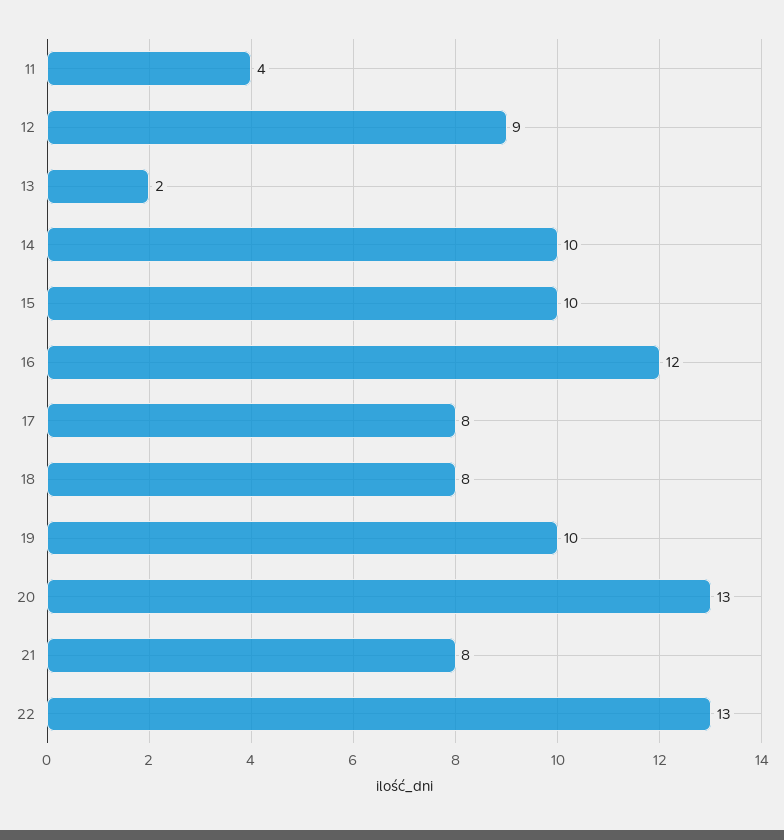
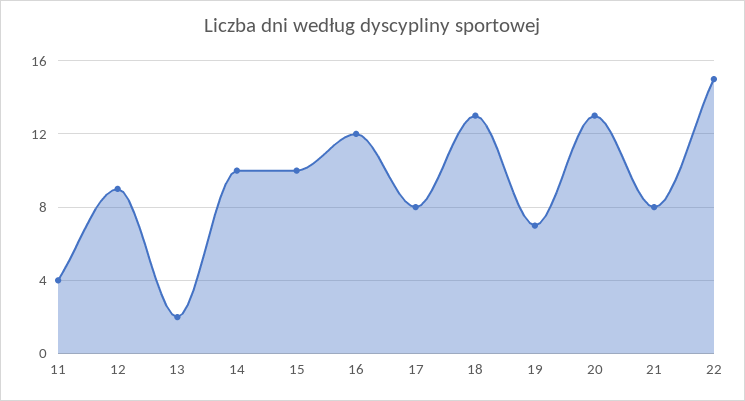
  {
    "11": 4,
    "12": 9,
    "13": 2,
    "14": 10,
    "15": 10,
    "16": 12,
    "17": 8,
-   "18": 8,
+   "18": 13,
-   "19": 10,
+   "19": 7,
    "20": 13,
    "21": 8,
-   "22": 13
+   "22": 15
  }

